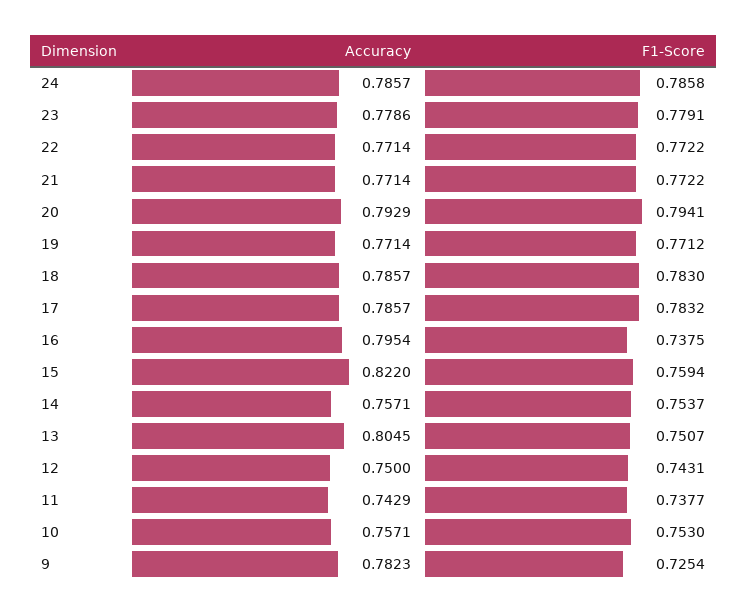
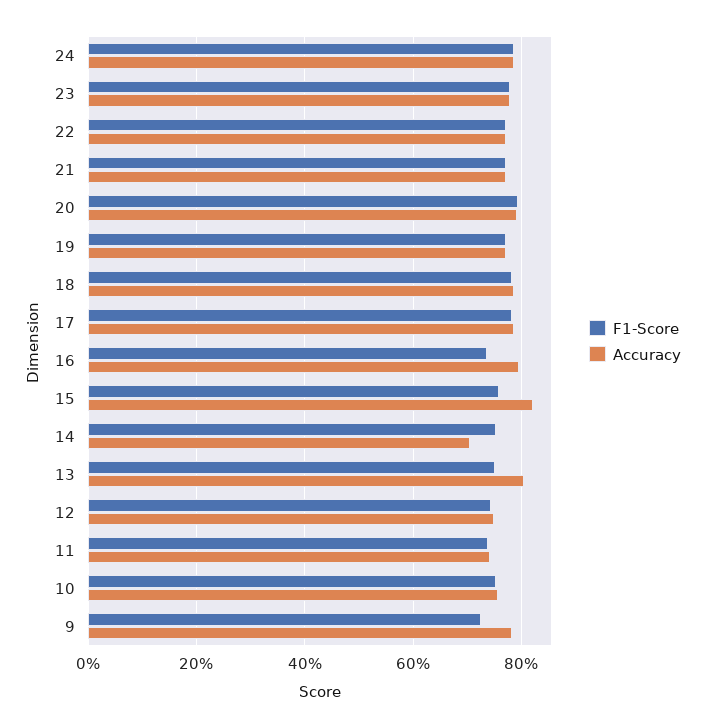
  {
    "Accuracy": {
      "24": 0.7857,
      "23": 0.7786,
      "22": 0.7714,
      "21": 0.7714,
      "20": 0.7929,
      "19": 0.7714,
      "18": 0.7857,
      "17": 0.7857,
      "16": 0.7954,
      "15": 0.822,
-     "14": 0.7571,
+     "14": 0.7,
      "13": 0.8045,
      "12": 0.75,
      "11": 0.7429,
      "10": 0.7571,
      "9": 0.7823
    },
    "F1-Score": {
      "24": 0.7858,
      "23": 0.7791,
      "22": 0.7722,
      "21": 0.7722,
      "20": 0.7941,
      "19": 0.7712,
      "18": 0.783,
      "17": 0.7832,
      "16": 0.7375,
      "15": 0.7594,
      "14": 0.7537,
      "13": 0.7507,
      "12": 0.7431,
      "11": 0.7377,
      "10": 0.753,
      "9": 0.7254
    }
  }

